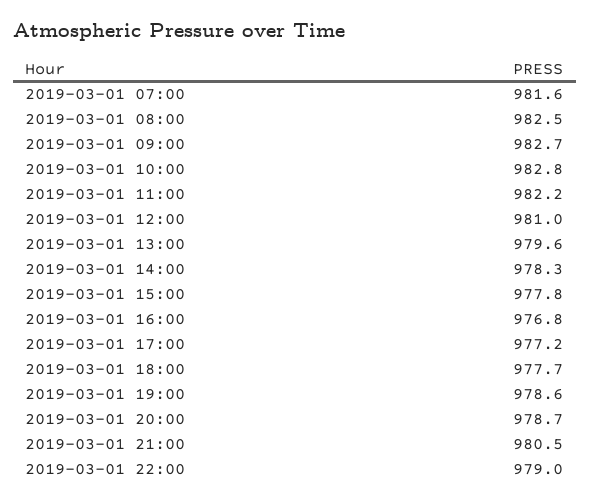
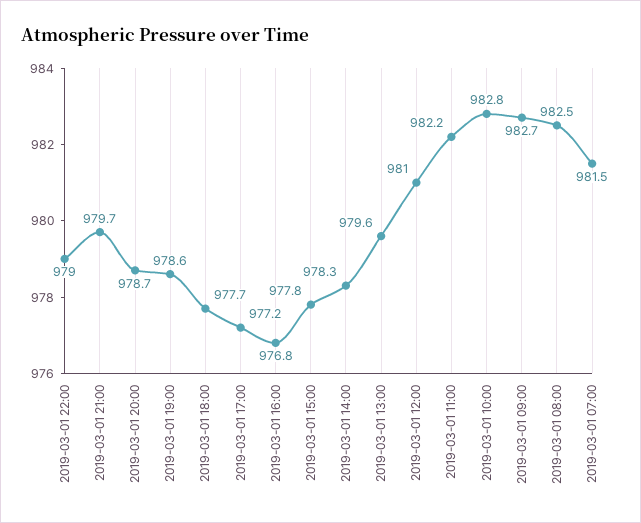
  {
-   "2019-03-01 07:00": 981.6,
+   "2019-03-01 07:00": 981.5,
    "2019-03-01 08:00": 982.5,
    "2019-03-01 09:00": 982.7,
    "2019-03-01 10:00": 982.8,
    "2019-03-01 11:00": 982.2,
    "2019-03-01 12:00": 981,
    "2019-03-01 13:00": 979.6,
    "2019-03-01 14:00": 978.3,
    "2019-03-01 15:00": 977.8,
    "2019-03-01 16:00": 976.8,
    "2019-03-01 17:00": 977.2,
    "2019-03-01 18:00": 977.7,
    "2019-03-01 19:00": 978.6,
    "2019-03-01 20:00": 978.7,
-   "2019-03-01 21:00": 980.5,
+   "2019-03-01 21:00": 979.7,
    "2019-03-01 22:00": 979
  }

